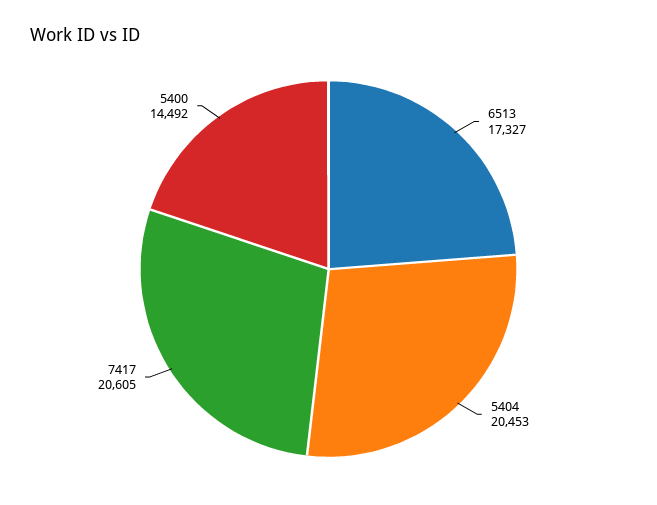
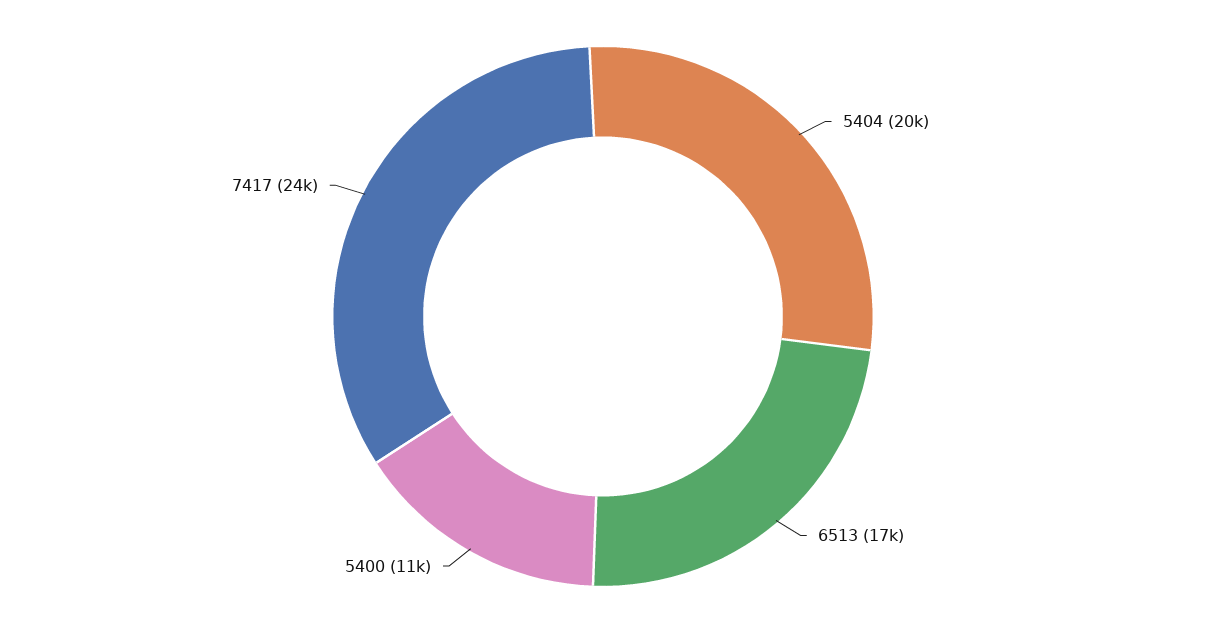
  {
    "6513": 17327,
    "5404": 20453,
-   "7417": 20605,
+   "7417": 24000,
-   "5400": 14492
+   "5400": 11000
  }

